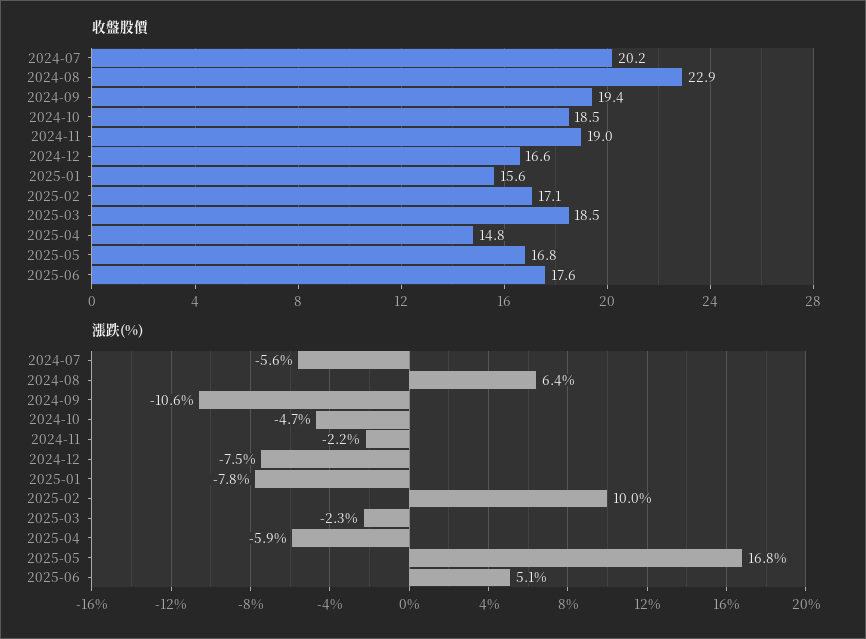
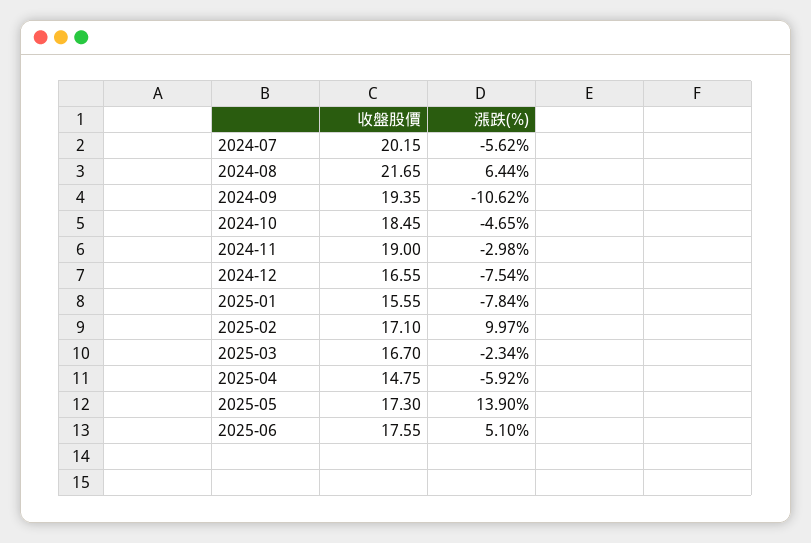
  {
    "收盤股價": {
      "2024-07": 20.15,
-     "2024-08": 22.9,
+     "2024-08": 21.65,
      "2024-09": 19.35,
      "2024-10": 18.45,
      "2024-11": 19,
      "2024-12": 16.55,
      "2025-01": 15.55,
      "2025-02": 17.1,
-     "2025-03": 18.5,
+     "2025-03": 16.7,
      "2025-04": 14.75,
-     "2025-05": 16.8,
+     "2025-05": 17.3,
      "2025-06": 17.55
    },
    "漲跌(%)": {
      "2024-07": -5.62,
      "2024-08": 6.44,
      "2024-09": -10.62,
      "2024-10": -4.65,
-     "2024-11": -2.2,
+     "2024-11": -2.98,
      "2024-12": -7.54,
      "2025-01": -7.84,
      "2025-02": 9.97,
      "2025-03": -2.34,
      "2025-04": -5.92,
-     "2025-05": 16.8,
+     "2025-05": 13.9,
      "2025-06": 5.1
    }
  }

